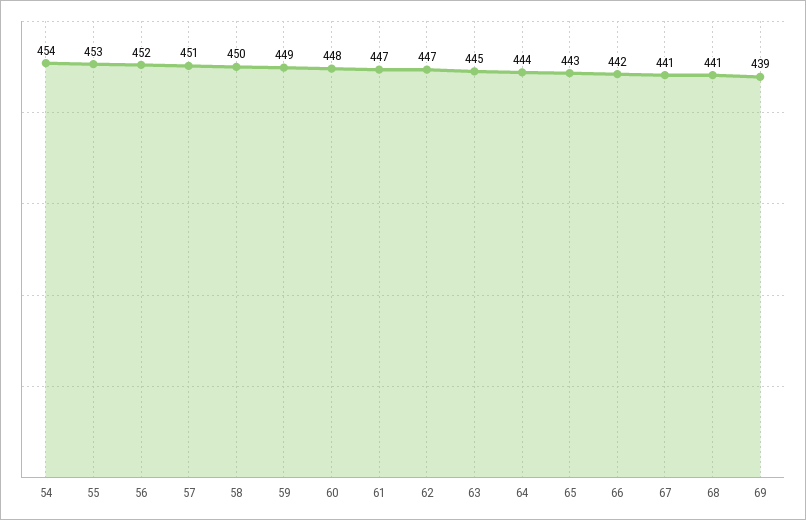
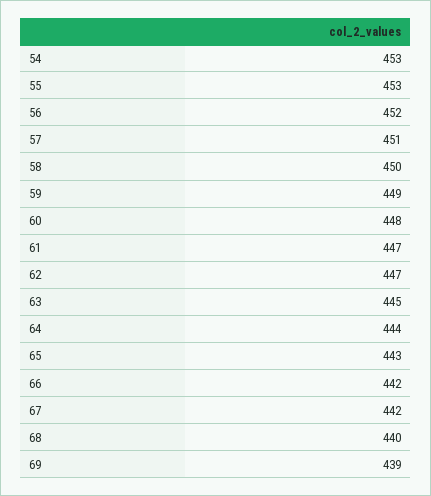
  {
-   "54": 454,
+   "54": 453,
    "55": 453,
    "56": 452,
    "57": 451,
    "58": 450,
    "59": 449,
    "60": 448,
    "61": 447,
    "62": 447,
    "63": 445,
    "64": 444,
    "65": 443,
    "66": 442,
-   "67": 441,
+   "67": 442,
-   "68": 441,
+   "68": 440,
    "69": 439
  }

